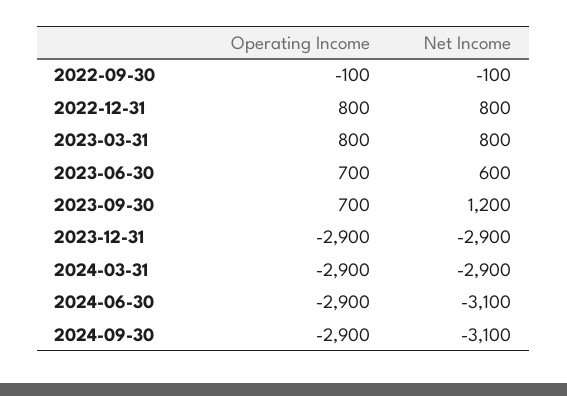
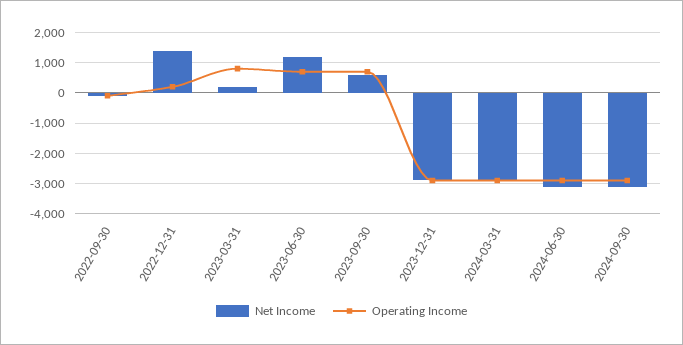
  {
    "Operating Income": {
      "2022-09-30": -100,
-     "2022-12-31": 800,
+     "2022-12-31": 200,
      "2023-03-31": 800,
      "2023-06-30": 700,
      "2023-09-30": 700,
      "2023-12-31": -2900,
      "2024-03-31": -2900,
      "2024-06-30": -2900,
      "2024-09-30": -2900
    },
    "Net Income": {
      "2022-09-30": -100,
-     "2022-12-31": 800,
+     "2022-12-31": 1400,
-     "2023-03-31": 800,
+     "2023-03-31": 200,
-     "2023-06-30": 600,
+     "2023-06-30": 1200,
-     "2023-09-30": 1200,
+     "2023-09-30": 600,
      "2023-12-31": -2900,
      "2024-03-31": -2900,
      "2024-06-30": -3100,
      "2024-09-30": -3100
    }
  }

